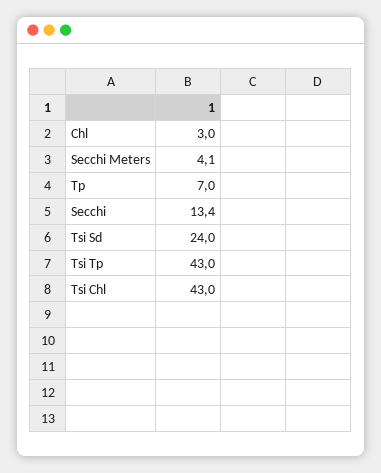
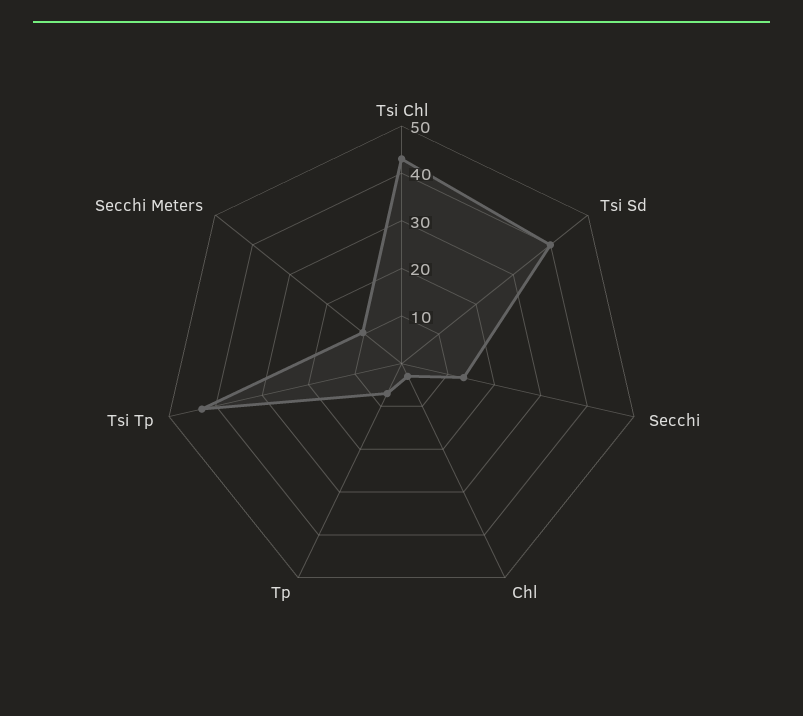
  {
    "Chl": 3,
-   "Secchi Meters": 4.1,
+   "Secchi Meters": 10,
    "Tp": 7,
    "Secchi": 13.4,
-   "Tsi Sd": 24,
+   "Tsi Sd": 40,
    "Tsi Tp": 43,
    "Tsi Chl": 43
  }

